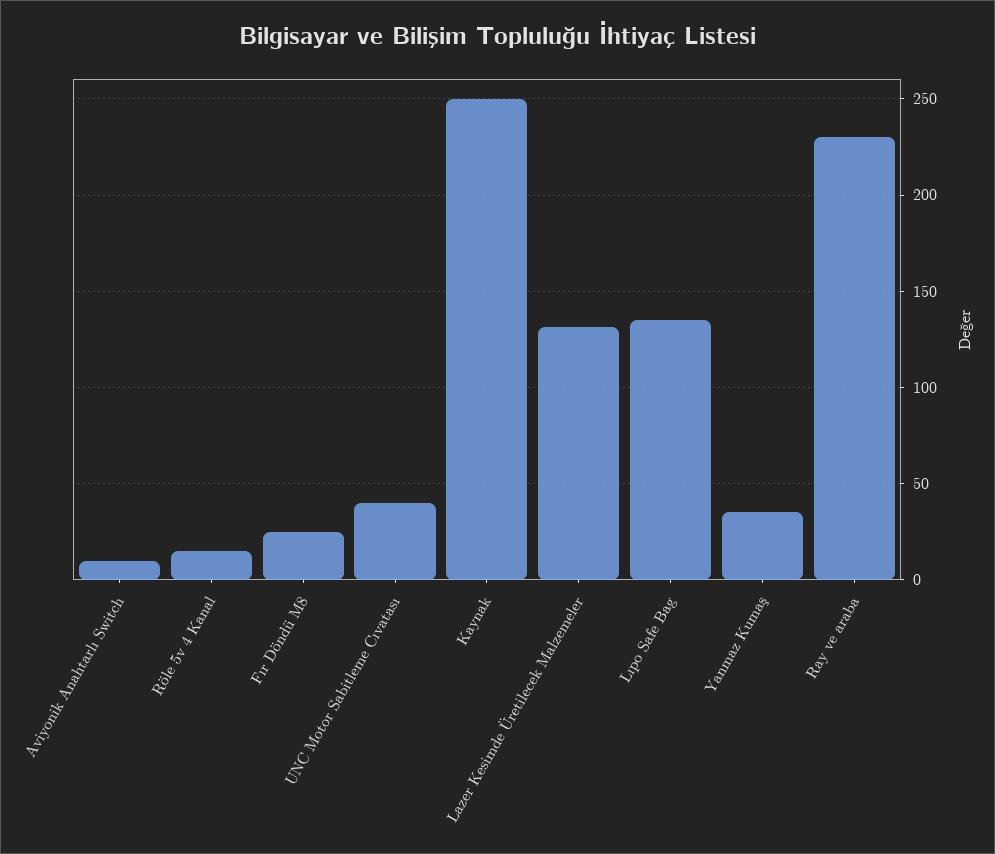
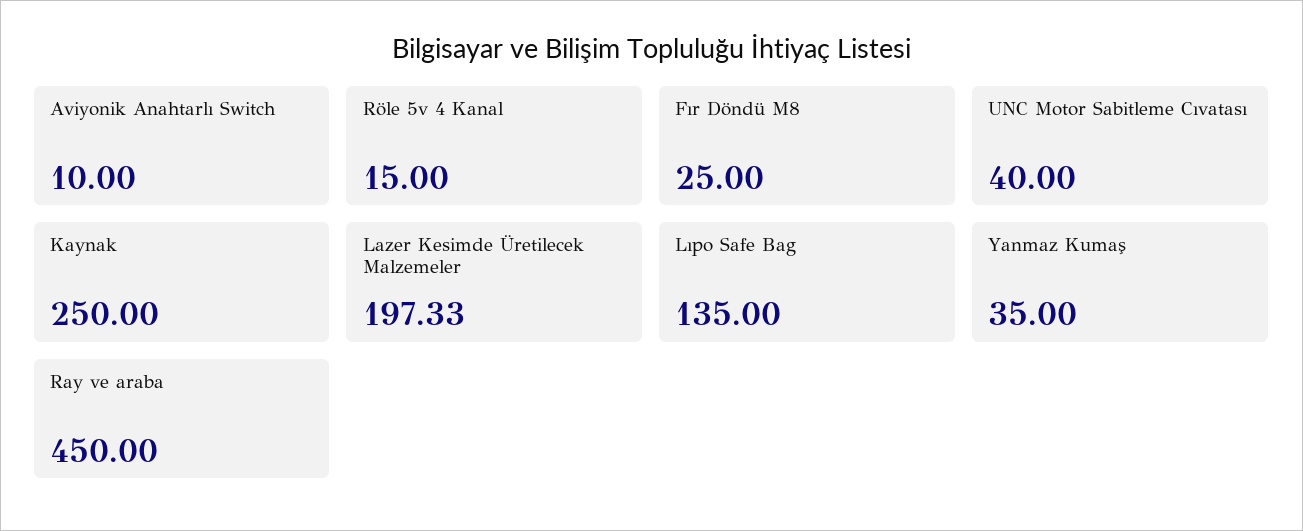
  {
    "Aviyonik Anahtarlı Switch": 10,
    "Röle 5v 4 Kanal": 15,
    "Fır Döndü M8": 25,
    "UNC Motor Sabitleme Cıvatası": 40,
    "Kaynak": 250,
-   "Lazer Kesimde Üretilecek Malzemeler": 130,
+   "Lazer Kesimde Üretilecek Malzemeler": 197.33,
    "Lıpo Safe Bag": 135,
    "Yanmaz Kumaş": 35,
-   "Ray ve araba": 230
+   "Ray ve araba": 450
  }

